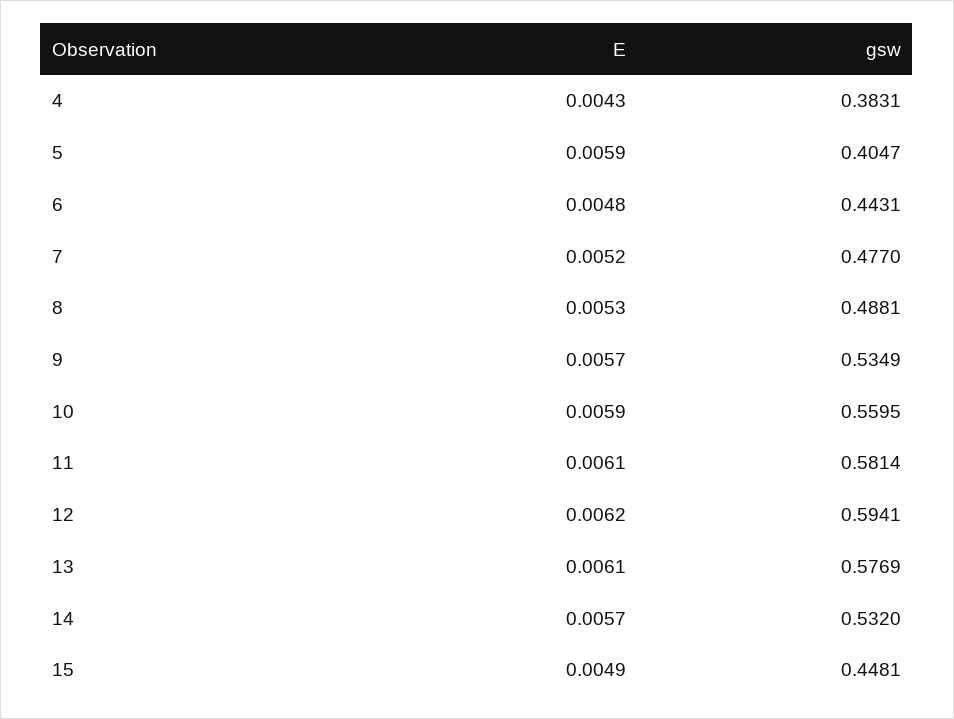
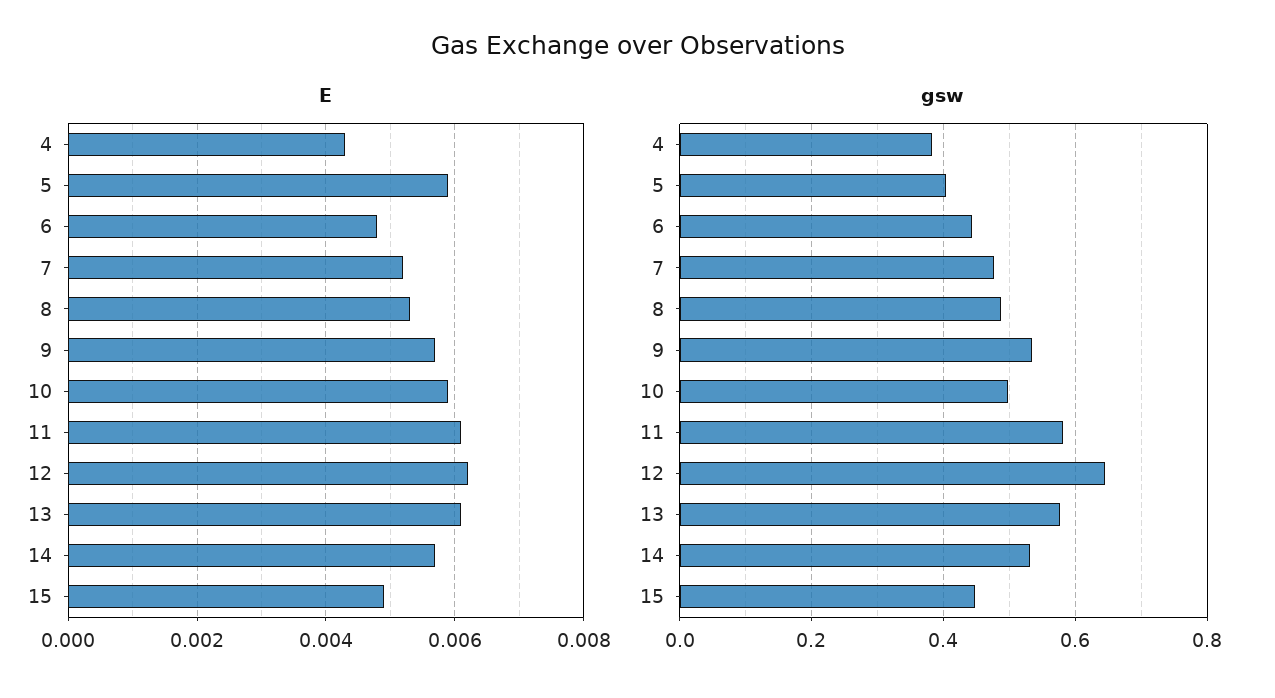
  {
    "E": {
      "4": 0.0043,
      "5": 0.0059,
      "6": 0.0048,
      "7": 0.0052,
      "8": 0.0053,
      "9": 0.0057,
      "10": 0.0059,
      "11": 0.0061,
      "12": 0.0062,
      "13": 0.0061,
      "14": 0.0057,
      "15": 0.0049
    },
    "gsw": {
      "4": 0.3831,
      "5": 0.4047,
      "6": 0.4431,
      "7": 0.477,
      "8": 0.4881,
      "9": 0.5349,
-     "10": 0.5595,
+     "10": 0.5,
      "11": 0.5814,
-     "12": 0.5941,
+     "12": 0.64,
      "13": 0.5769,
      "14": 0.532,
      "15": 0.4481
    }
  }

